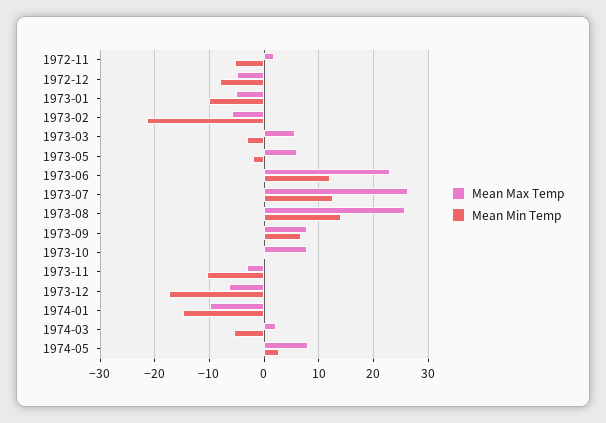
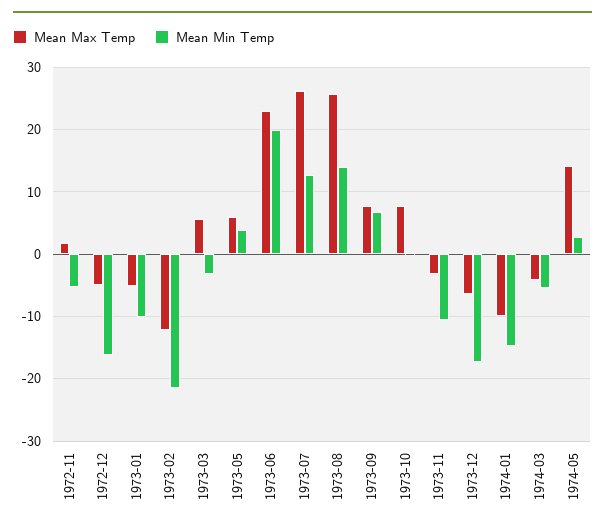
  {
    "Mean Max Temp": {
      "1972-11": 2,
      "1972-12": -5,
      "1973-01": -5,
-     "1973-02": -6,
+     "1973-02": -12,
      "1973-03": 6,
      "1973-05": 6,
      "1973-06": 23,
      "1973-07": 26,
      "1973-08": 26,
      "1973-09": 8,
      "1973-10": 8,
      "1973-11": -3,
      "1973-12": -6,
      "1974-01": -10,
-     "1974-03": 2,
+     "1974-03": -4,
-     "1974-05": 8
+     "1974-05": 14
    },
    "Mean Min Temp": {
      "1972-11": -5,
-     "1972-12": -8,
+     "1972-12": -16,
      "1973-01": -10,
      "1973-02": -22,
      "1973-03": -3,
-     "1973-05": -2,
+     "1973-05": 4,
-     "1973-06": 12,
+     "1973-06": 20,
      "1973-07": 13,
      "1973-08": 14,
      "1973-09": 7,
      "1973-10": 0,
      "1973-11": -11,
      "1973-12": -17,
      "1974-01": -15,
      "1974-03": -6,
      "1974-05": 3
    }
  }

